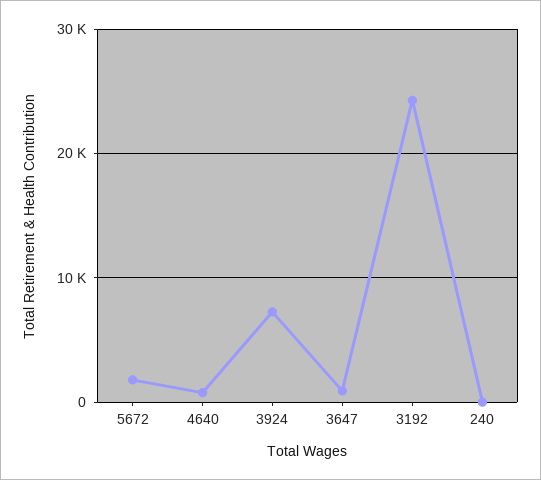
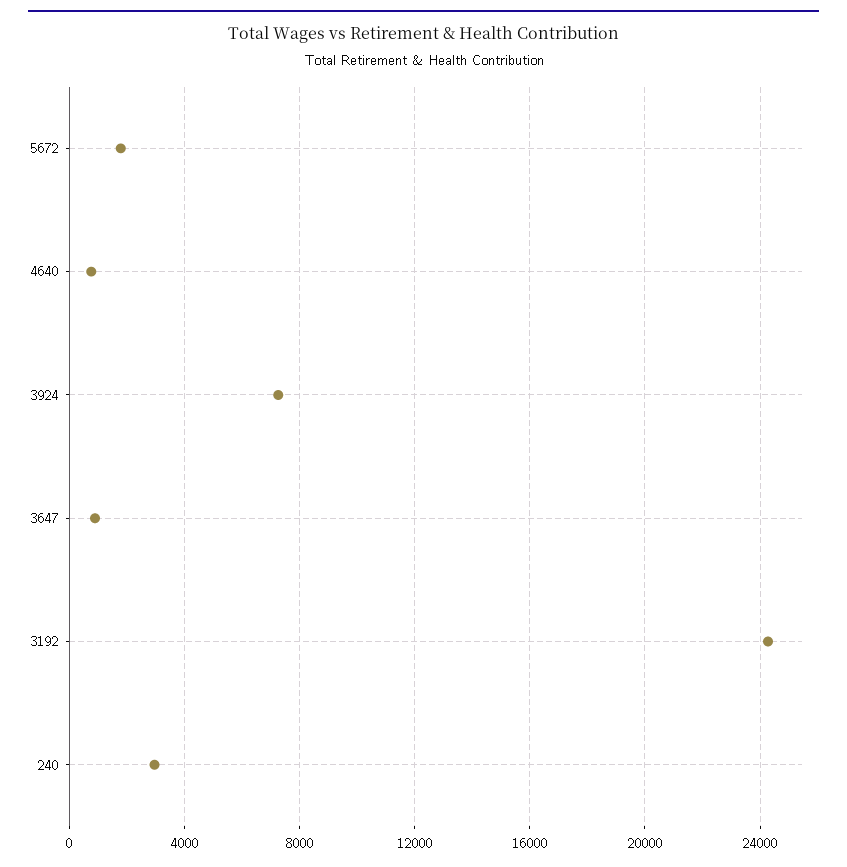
  {
    "5672": 2000,
    "4640": 1000,
    "3924": 7500,
    "3647": 1000,
    "3192": 24500,
-   "240": 0
+   "240": 3000
  }

